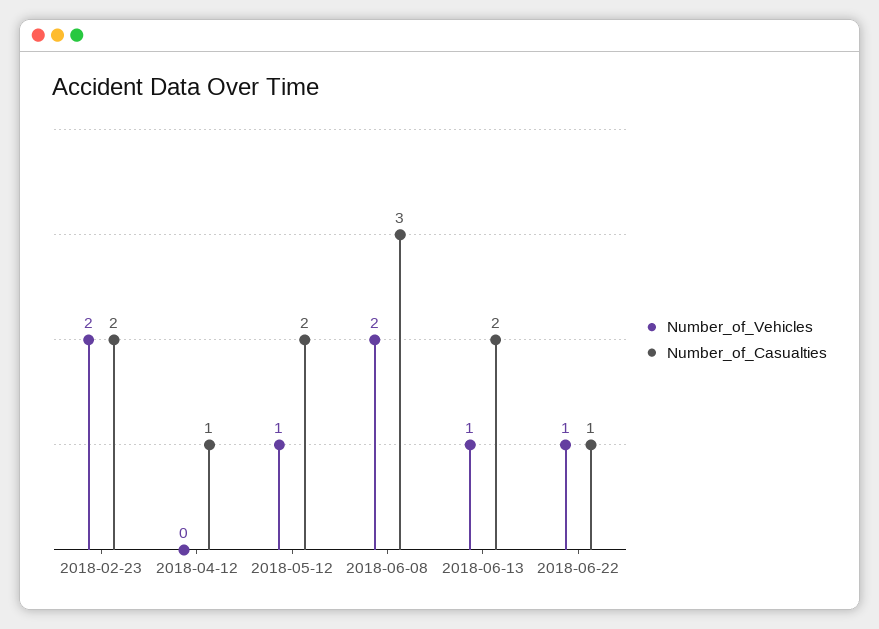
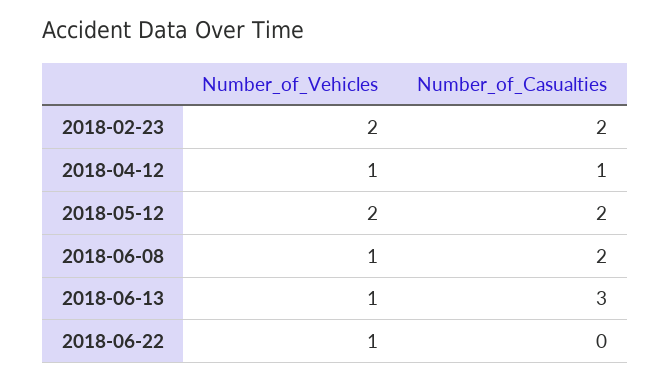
  {
    "Number_of_Vehicles": {
      "2018-02-23": 2,
-     "2018-04-12": 0,
+     "2018-04-12": 1,
-     "2018-05-12": 1,
+     "2018-05-12": 2,
-     "2018-06-08": 2,
+     "2018-06-08": 1,
      "2018-06-13": 1,
      "2018-06-22": 1
    },
    "Number_of_Casualties": {
      "2018-02-23": 2,
      "2018-04-12": 1,
      "2018-05-12": 2,
-     "2018-06-08": 3,
+     "2018-06-08": 2,
-     "2018-06-13": 2,
+     "2018-06-13": 3,
-     "2018-06-22": 1
+     "2018-06-22": 0
    }
  }

